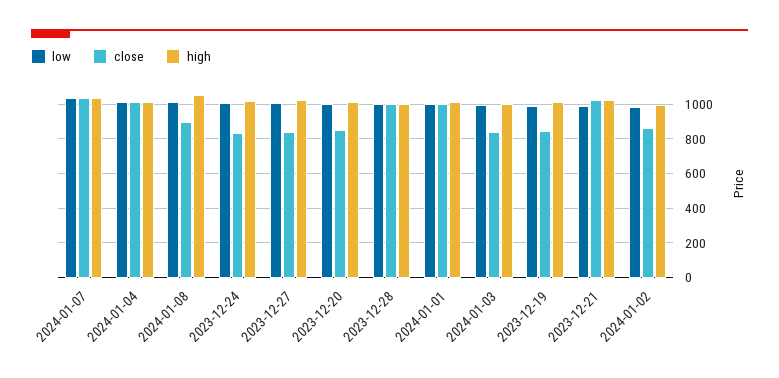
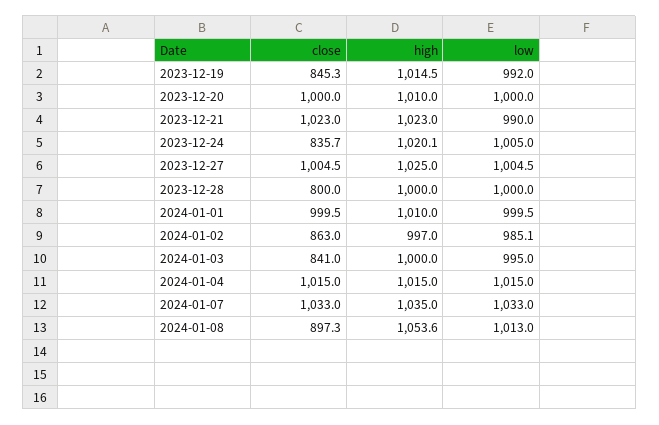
  {
    "low": {
      "2024-01-07": 1033,
      "2024-01-04": 1015,
      "2024-01-08": 1013,
      "2023-12-24": 1005,
      "2023-12-27": 1004.5,
      "2023-12-20": 1000,
      "2023-12-28": 1000,
      "2024-01-01": 999.5,
      "2024-01-03": 995,
      "2023-12-19": 992,
      "2023-12-21": 990,
      "2024-01-02": 985.1
    },
    "close": {
      "2024-01-07": 1033,
      "2024-01-04": 1015,
      "2024-01-08": 897.3,
      "2023-12-24": 835.7,
-     "2023-12-27": 850,
+     "2023-12-27": 1004.5,
-     "2023-12-20": 850,
+     "2023-12-20": 1000,
-     "2023-12-28": 1000,
+     "2023-12-28": 800,
      "2024-01-01": 999.5,
      "2024-01-03": 841,
      "2023-12-19": 845.3,
      "2023-12-21": 1023,
      "2024-01-02": 863
    },
    "high": {
      "2024-01-07": 1035,
      "2024-01-04": 1015,
      "2024-01-08": 1053.6,
      "2023-12-24": 1020.1,
      "2023-12-27": 1025,
      "2023-12-20": 1010,
      "2023-12-28": 1000,
      "2024-01-01": 1010,
      "2024-01-03": 1000,
      "2023-12-19": 1014.5,
      "2023-12-21": 1023,
      "2024-01-02": 997
    }
  }

